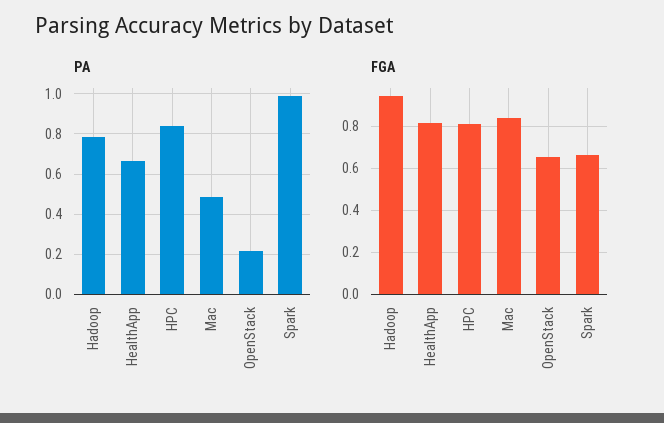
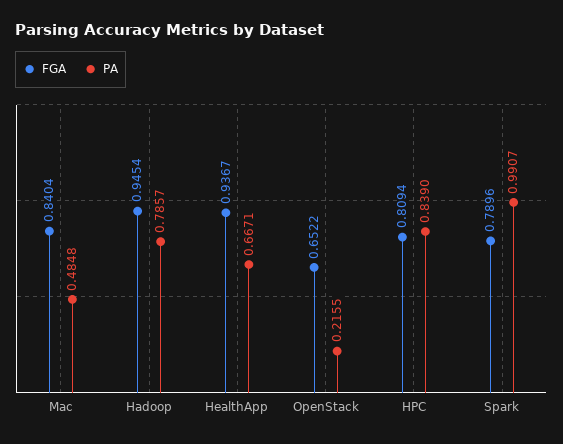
  {
    "PA": {
      "Hadoop": 0.7857,
      "HealthApp": 0.6671,
      "HPC": 0.839,
      "Mac": 0.4848,
      "OpenStack": 0.2155,
      "Spark": 0.9907
    },
    "FGA": {
      "Hadoop": 0.9454,
-     "HealthApp": 0.8,
+     "HealthApp": 0.9367,
      "HPC": 0.8094,
      "Mac": 0.8404,
      "OpenStack": 0.6522,
-     "Spark": 0.65
+     "Spark": 0.7896
    }
  }

